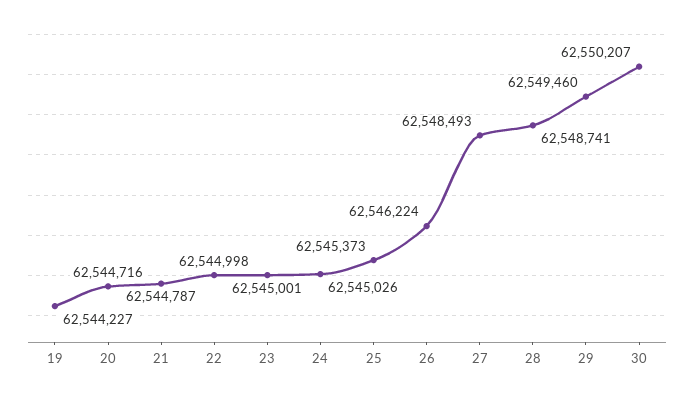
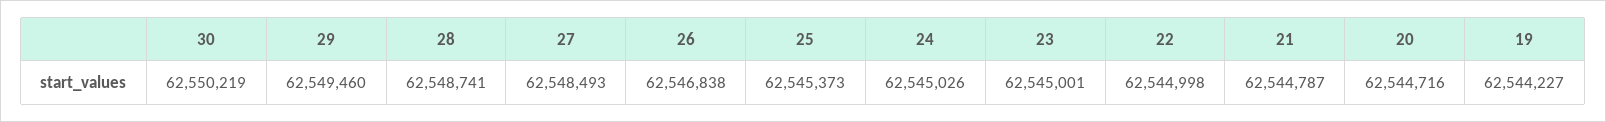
  {
    "19": 62544227,
    "20": 62544716,
    "21": 62544787,
    "22": 62544998,
    "23": 62545001,
    "24": 62545026,
    "25": 62545373,
-   "26": 62546224,
+   "26": 62546838,
    "27": 62548493,
    "28": 62548741,
    "29": 62549460,
-   "30": 62550207
+   "30": 62550219
  }

